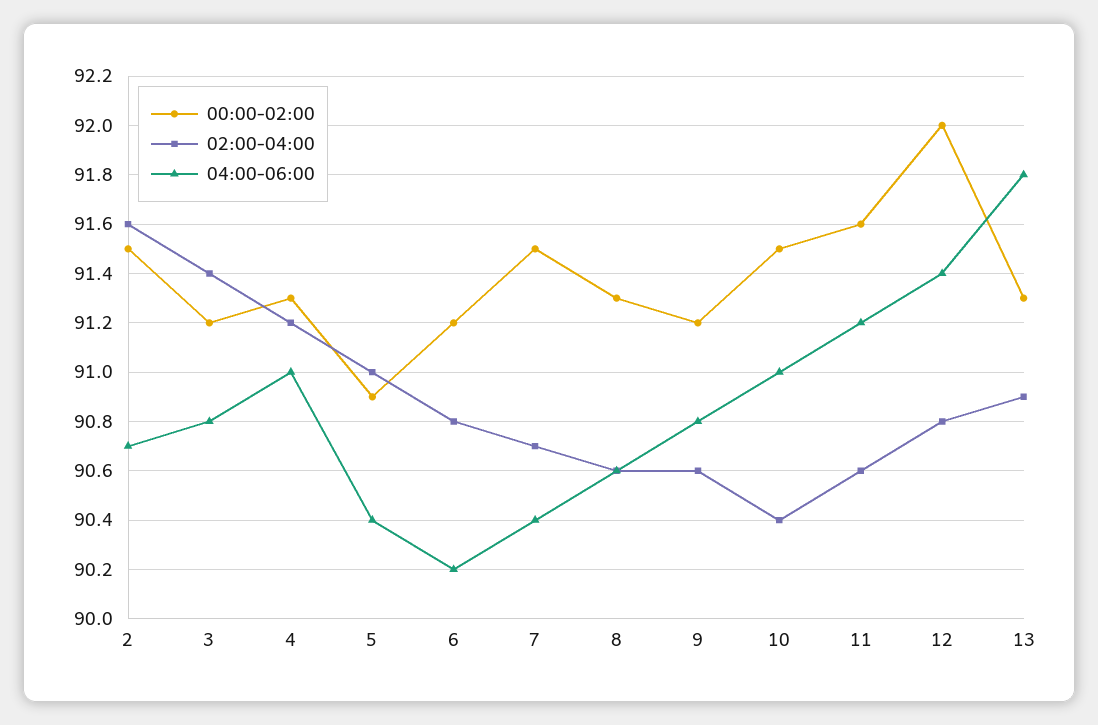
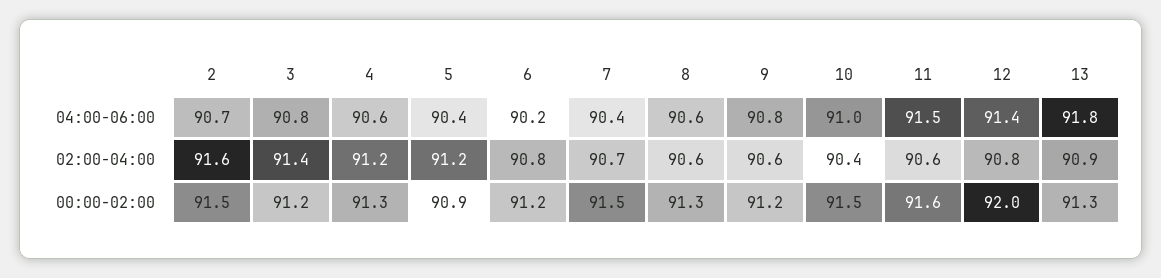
  {
    "00:00-02:00": {
      "2": 91.5,
      "3": 91.2,
      "4": 91.3,
      "5": 90.9,
      "6": 91.2,
      "7": 91.5,
      "8": 91.3,
      "9": 91.2,
      "10": 91.5,
      "11": 91.6,
      "12": 92,
      "13": 91.3
    },
    "02:00-04:00": {
      "2": 91.6,
      "3": 91.4,
      "4": 91.2,
-     "5": 91,
+     "5": 91.2,
      "6": 90.8,
      "7": 90.7,
      "8": 90.6,
      "9": 90.6,
      "10": 90.4,
      "11": 90.6,
      "12": 90.8,
      "13": 90.9
    },
    "04:00-06:00": {
      "2": 90.7,
      "3": 90.8,
-     "4": 91,
+     "4": 90.6,
      "5": 90.4,
      "6": 90.2,
      "7": 90.4,
      "8": 90.6,
      "9": 90.8,
      "10": 91,
-     "11": 91.2,
+     "11": 91.5,
      "12": 91.4,
      "13": 91.8
    }
  }

